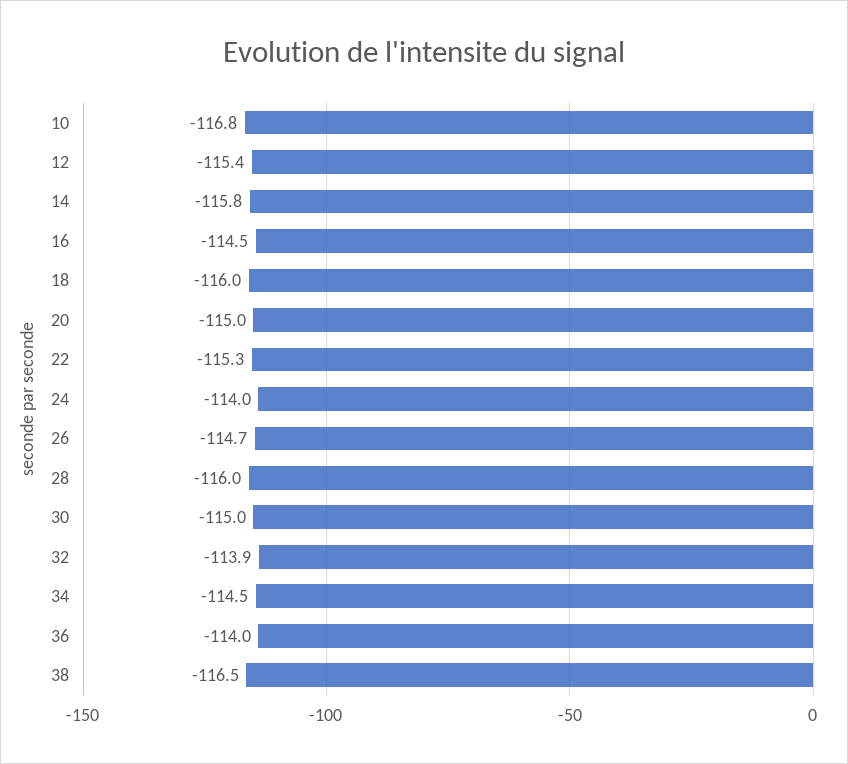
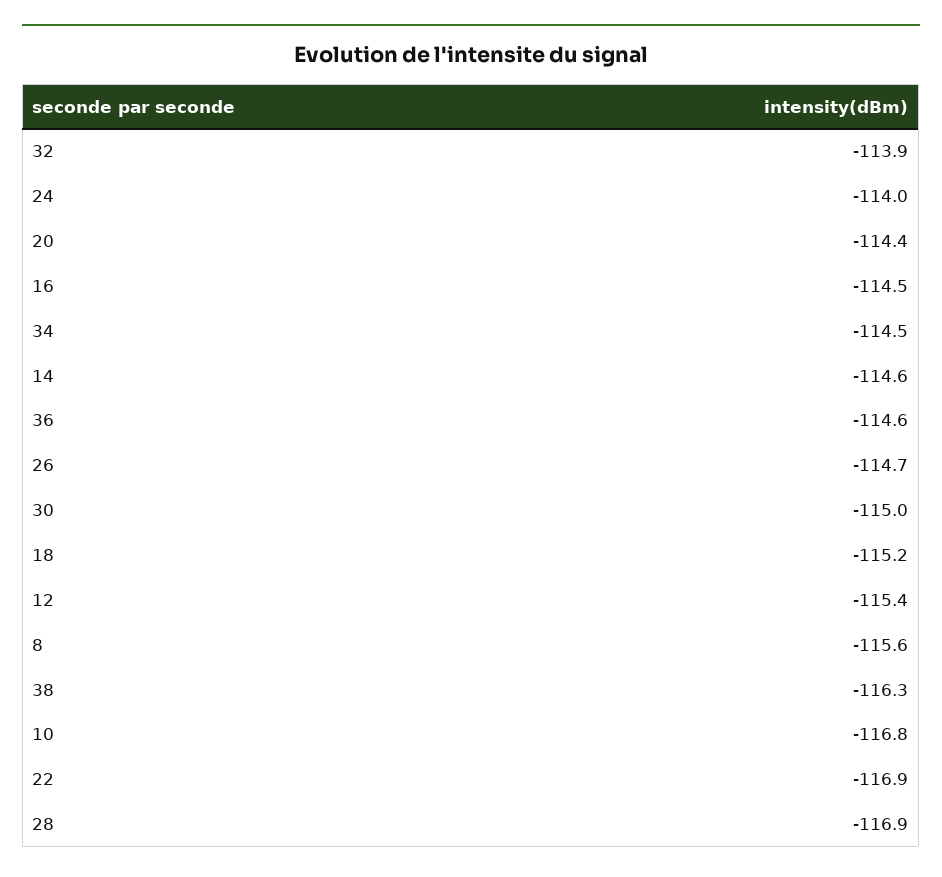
  {
    "10": -116.8,
    "12": -115.4,
-   "14": -115.8,
+   "14": -114.6,
    "16": -114.5,
-   "18": -116,
+   "18": -115.2,
-   "20": -115,
+   "20": -114.4,
-   "22": -115.3,
+   "22": -116.9,
    "24": -114,
    "26": -114.7,
-   "28": -116,
+   "28": -116.9,
    "30": -115,
    "32": -113.9,
    "34": -114.5,
-   "36": -114,
+   "36": -114.6,
-   "38": -116.5
+   "38": -116.3,
+   "8": -115.6
  }

